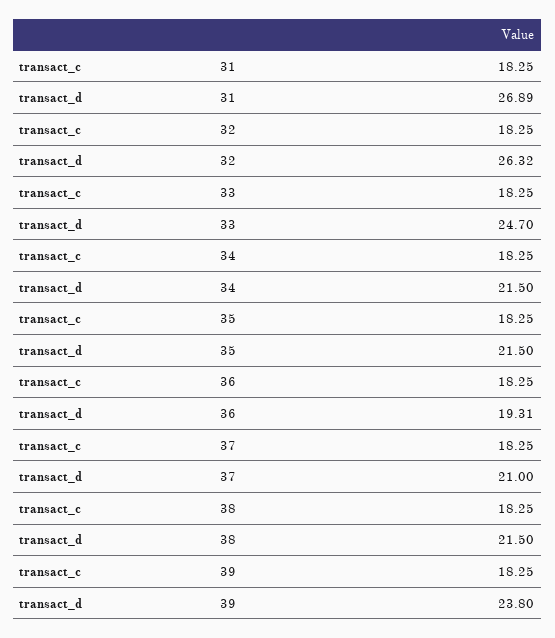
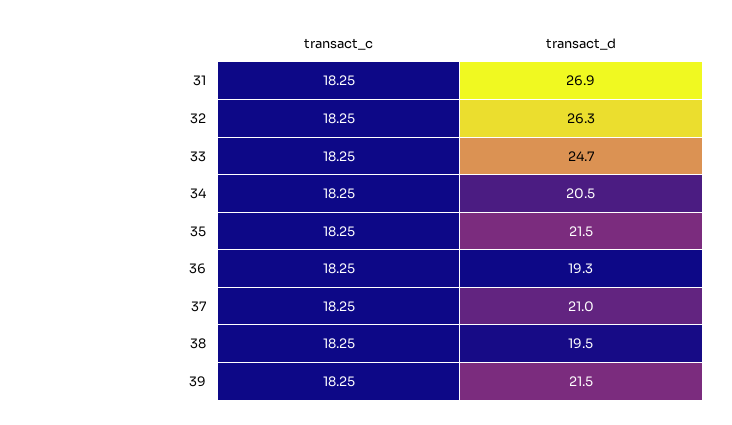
  {
    "transact_c": {
      "31": 18.25,
      "32": 18.25,
      "33": 18.25,
      "34": 18.25,
      "35": 18.25,
      "36": 18.25,
      "37": 18.25,
      "38": 18.25,
      "39": 18.25
    },
    "transact_d": {
      "31": 26.89,
      "32": 26.32,
      "33": 24.7,
-     "34": 21.5,
+     "34": 20.5,
      "35": 21.5,
      "36": 19.31,
      "37": 21,
-     "38": 21.5,
+     "38": 19.5,
-     "39": 23.8
+     "39": 21.5
    }
  }

